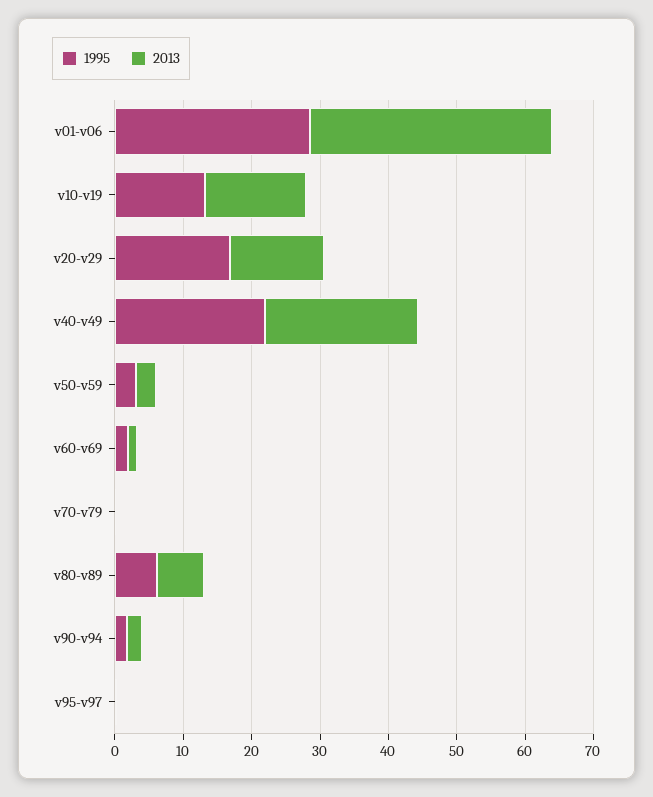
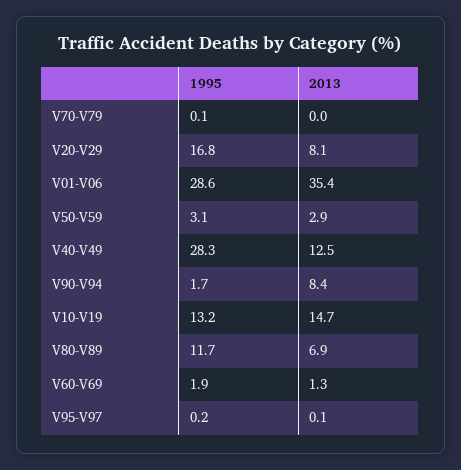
  {
    "1995": {
      "v01-v06": 28.6,
      "v10-v19": 13.2,
      "v20-v29": 16.8,
-     "v40-v49": 22,
+     "v40-v49": 28.3,
      "v50-v59": 3.1,
      "v60-v69": 1.9,
      "v70-v79": 0.1,
-     "v80-v89": 6,
+     "v80-v89": 11.7,
      "v90-v94": 1.7,
      "v95-v97": 0.2
    },
    "2013": {
      "v01-v06": 35.4,
      "v10-v19": 14.7,
-     "v20-v29": 14,
+     "v20-v29": 8.1,
-     "v40-v49": 22,
+     "v40-v49": 12.5,
      "v50-v59": 2.9,
      "v60-v69": 1.3,
      "v70-v79": 0,
      "v80-v89": 6.9,
-     "v90-v94": 2,
+     "v90-v94": 8.4,
      "v95-v97": 0.1
    }
  }

